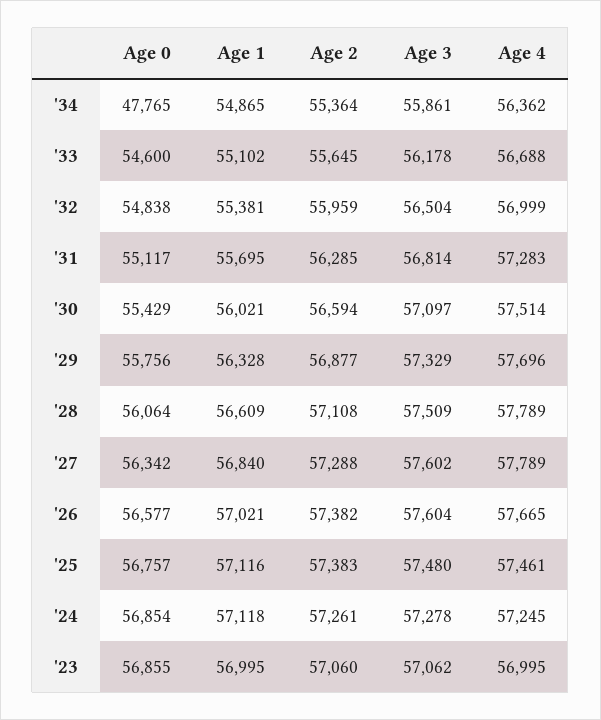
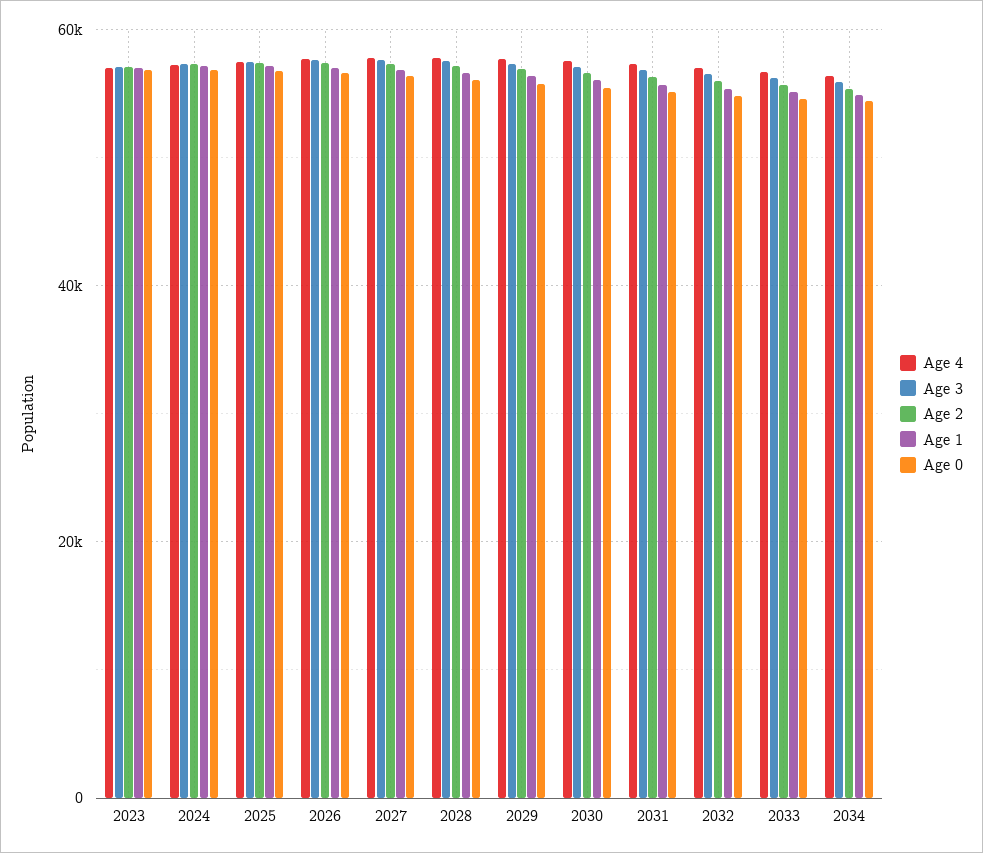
  {
    "Age 0": {
-     "'34": 47765,
+     "'34": 54000,
      "'33": 54600,
      "'32": 54838,
      "'31": 55117,
      "'30": 55429,
      "'29": 55756,
      "'28": 56064,
      "'27": 56342,
      "'26": 56577,
      "'25": 56757,
      "'24": 56854,
      "'23": 56855
    },
    "Age 1": {
      "'34": 54865,
      "'33": 55102,
      "'32": 55381,
      "'31": 55695,
      "'30": 56021,
      "'29": 56328,
      "'28": 56609,
      "'27": 56840,
      "'26": 57021,
      "'25": 57116,
      "'24": 57118,
      "'23": 56995
    },
    "Age 2": {
      "'34": 55364,
      "'33": 55645,
      "'32": 55959,
      "'31": 56285,
      "'30": 56594,
      "'29": 56877,
      "'28": 57108,
      "'27": 57288,
      "'26": 57382,
      "'25": 57383,
      "'24": 57261,
      "'23": 57060
    },
    "Age 3": {
      "'34": 55861,
      "'33": 56178,
      "'32": 56504,
      "'31": 56814,
      "'30": 57097,
      "'29": 57329,
      "'28": 57509,
      "'27": 57602,
      "'26": 57604,
      "'25": 57480,
      "'24": 57278,
      "'23": 57062
    },
    "Age 4": {
      "'34": 56362,
      "'33": 56688,
      "'32": 56999,
      "'31": 57283,
      "'30": 57514,
      "'29": 57696,
      "'28": 57789,
      "'27": 57789,
      "'26": 57665,
      "'25": 57461,
      "'24": 57245,
      "'23": 56995
    }
  }

